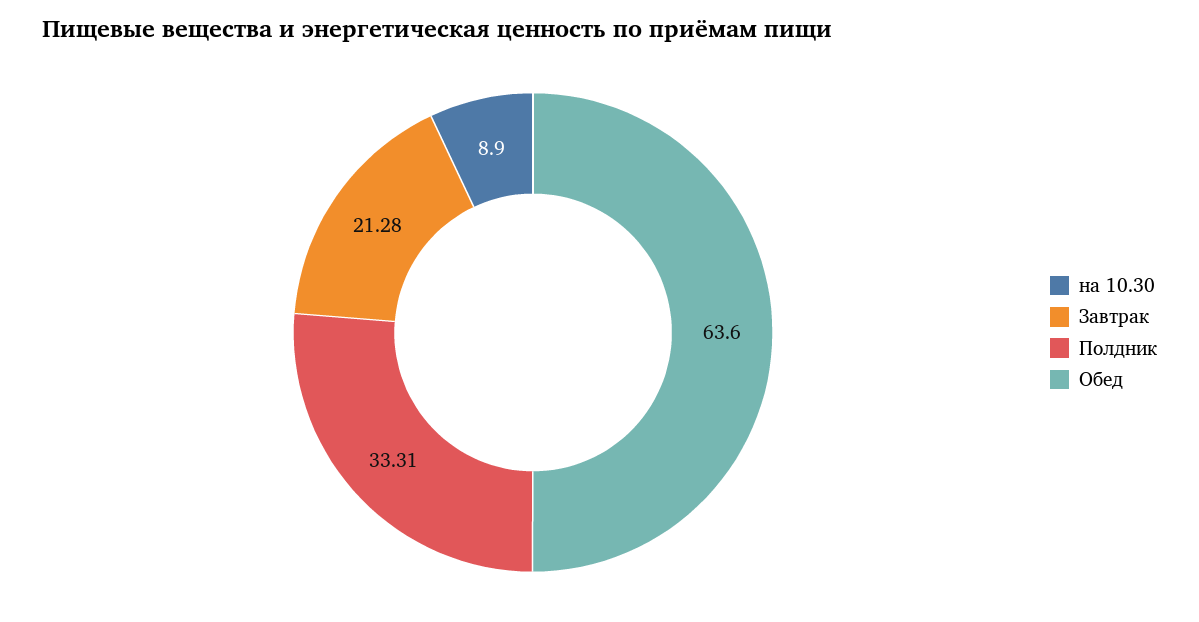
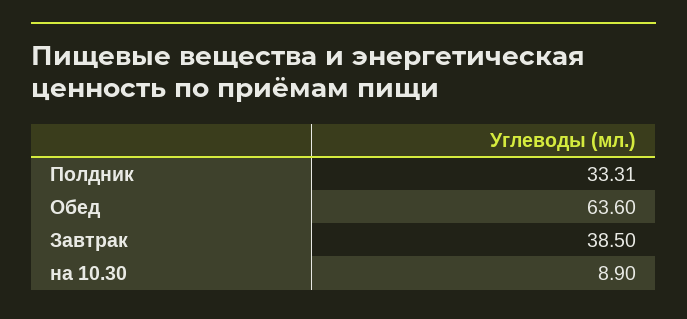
  {
    "на 10.30": 8.9,
-   "Завтрак": 21.28,
+   "Завтрак": 38.5,
    "Полдник": 33.31,
    "Обед": 63.6
  }

